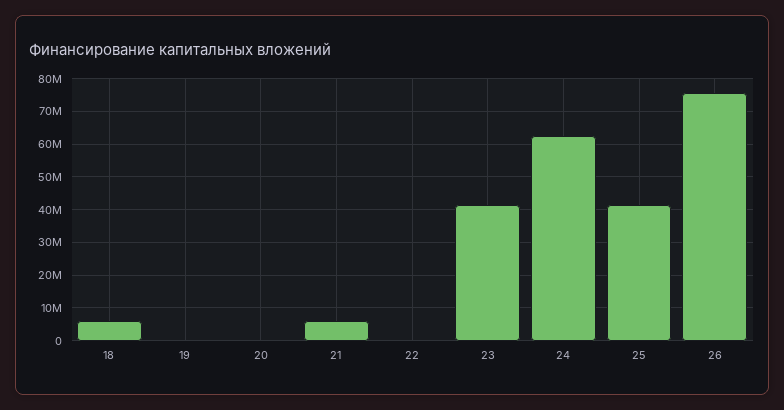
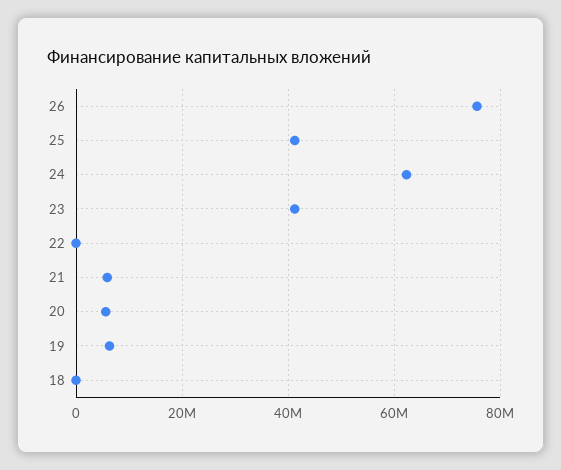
  {
-   "18": 6000000,
+   "18": 0,
-   "19": 0,
+   "19": 6000000,
-   "20": 0,
+   "20": 6000000,
    "21": 6000000,
    "22": 0,
    "23": 42000000,
    "24": 62000000,
    "25": 42000000,
    "26": 76000000
  }

